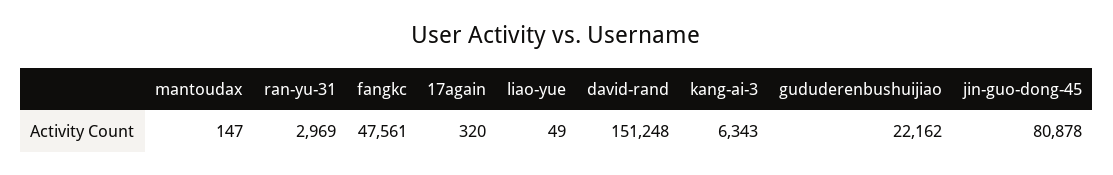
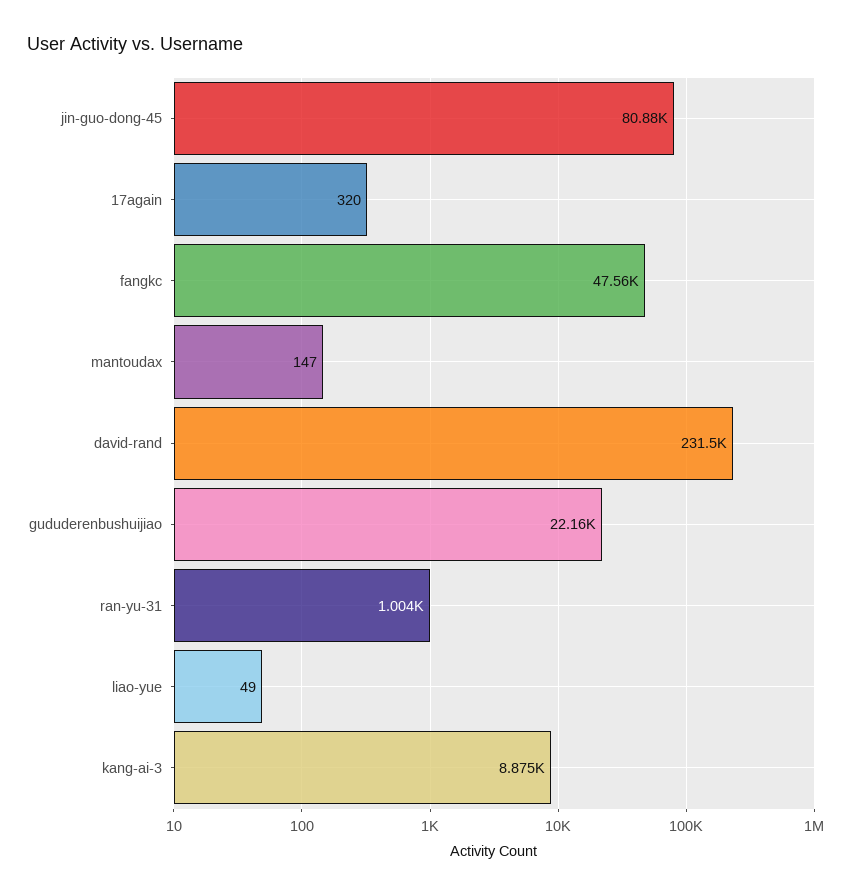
  {
    "mantoudax": 147,
-   "ran-yu-31": 2969,
+   "ran-yu-31": 1004,
    "fangkc": 47561,
    "17again": 320,
    "liao-yue": 49,
-   "david-rand": 151248,
+   "david-rand": 231500,
-   "kang-ai-3": 6343,
+   "kang-ai-3": 8875,
    "gududerenbushuijiao": 22162,
    "jin-guo-dong-45": 80878
  }

